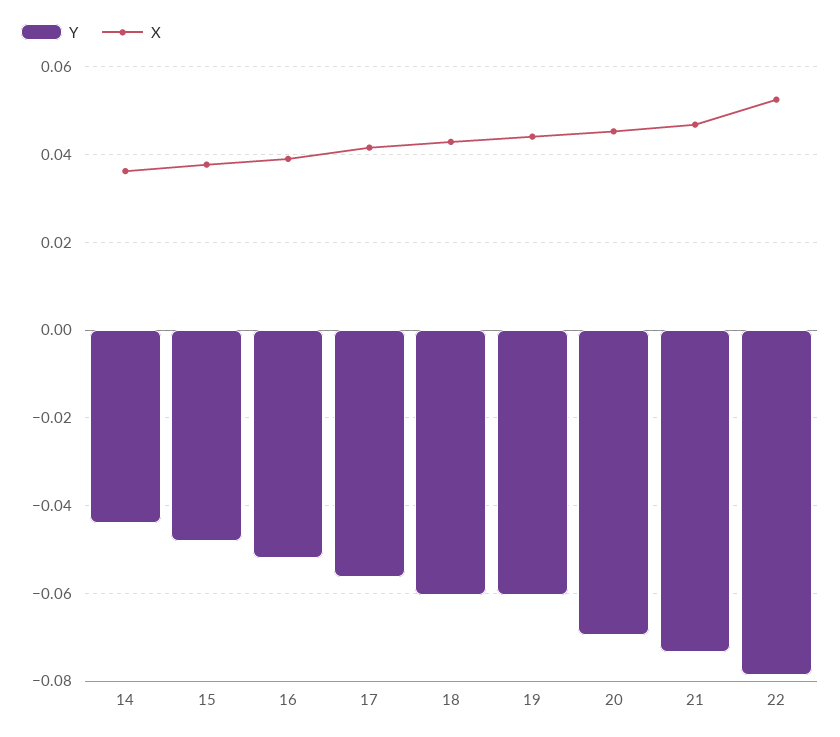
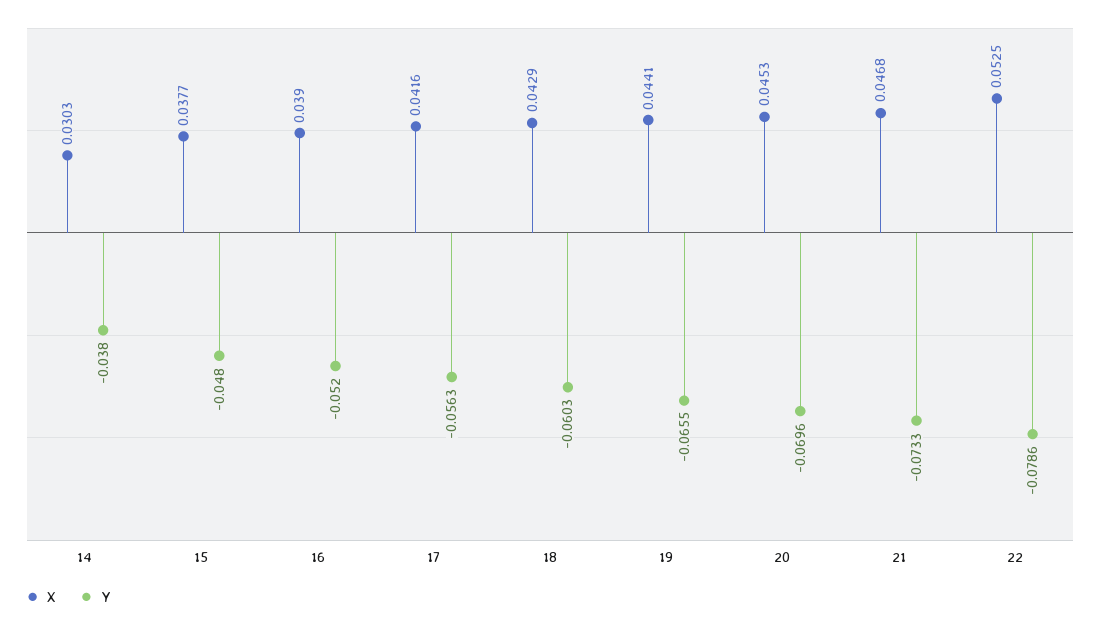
  {
    "Y": {
-     "14": -0.044,
+     "14": -0.038,
      "15": -0.048,
      "16": -0.052,
      "17": -0.0563,
      "18": -0.0603,
-     "19": -0.06,
+     "19": -0.0655,
      "20": -0.0696,
      "21": -0.0733,
      "22": -0.0786
    },
    "X": {
-     "14": 0.036,
+     "14": 0.0303,
      "15": 0.0377,
      "16": 0.039,
      "17": 0.0416,
      "18": 0.0429,
      "19": 0.0441,
      "20": 0.0453,
      "21": 0.0468,
      "22": 0.0525
    }
  }

